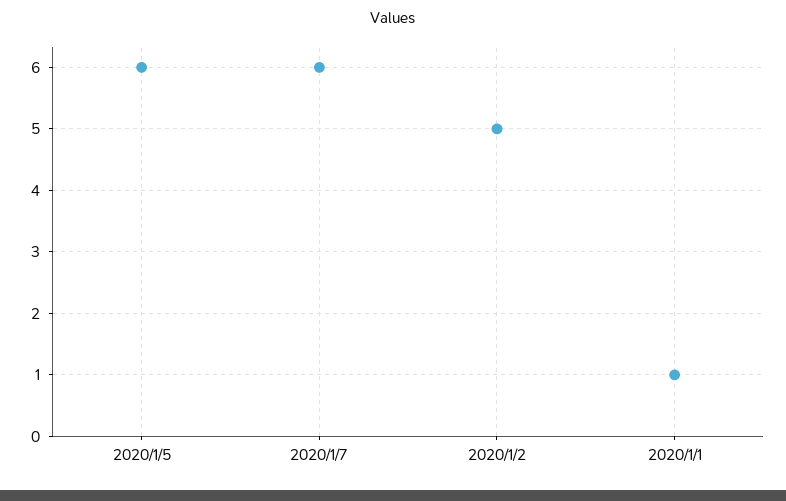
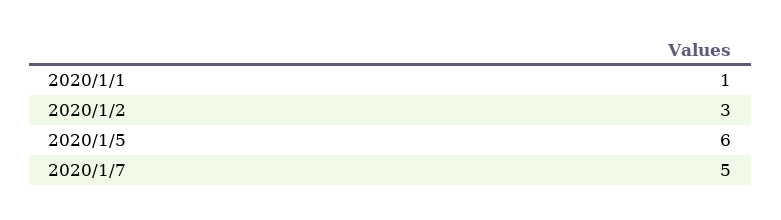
  {
    "2020/1/5": 6,
-   "2020/1/7": 6,
+   "2020/1/7": 5,
-   "2020/1/2": 5,
+   "2020/1/2": 3,
    "2020/1/1": 1
  }

